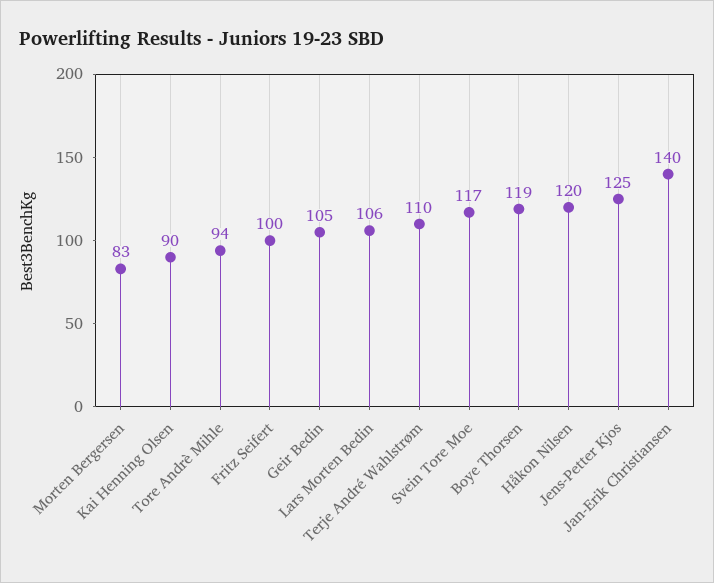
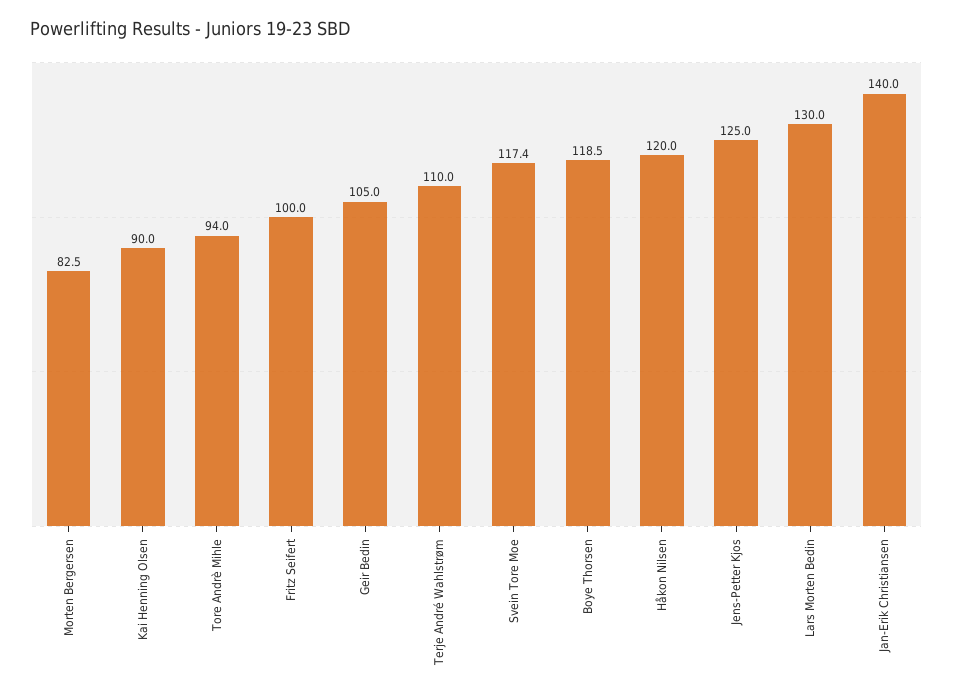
  {
    "Morten Bergersen": 82.5,
    "Kai Henning Olsen": 90,
    "Tore Andrè Mihle": 94,
    "Fritz Seifert": 100,
    "Geir Bedin": 105,
-   "Lars Morten Bedin": 106,
+   "Lars Morten Bedin": 130,
    "Terje André Wahlstrøm": 110,
    "Svein Tore Moe": 117.4,
    "Boye Thorsen": 118.5,
    "Håkon Nilsen": 120,
    "Jens-Petter Kjos": 125,
    "Jan-Erik Christiansen": 140
  }

